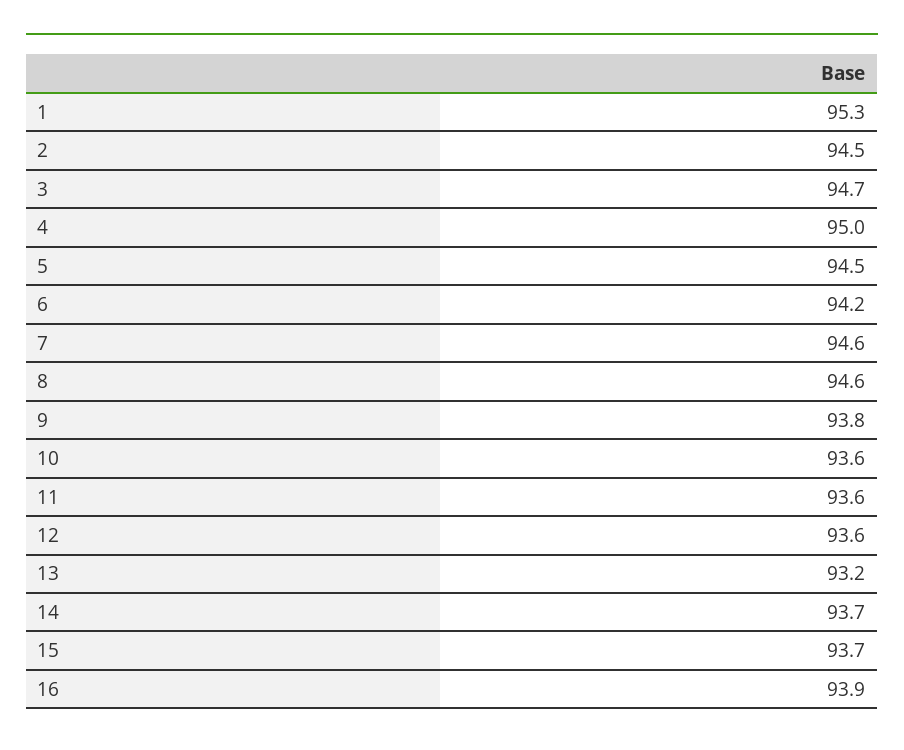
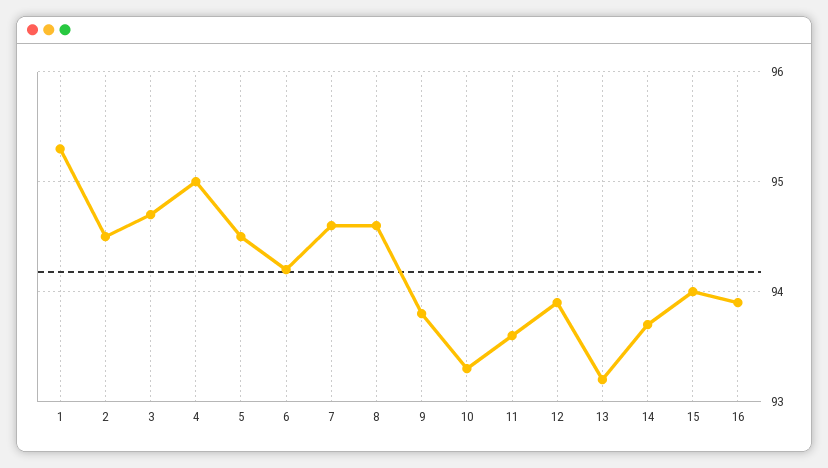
  {
    "1": 95.3,
    "2": 94.5,
    "3": 94.7,
    "4": 95,
    "5": 94.5,
    "6": 94.2,
    "7": 94.6,
    "8": 94.6,
    "9": 93.8,
-   "10": 93.6,
+   "10": 93.3,
    "11": 93.6,
-   "12": 93.6,
+   "12": 93.9,
    "13": 93.2,
    "14": 93.7,
-   "15": 93.7,
+   "15": 94,
    "16": 93.9
  }

